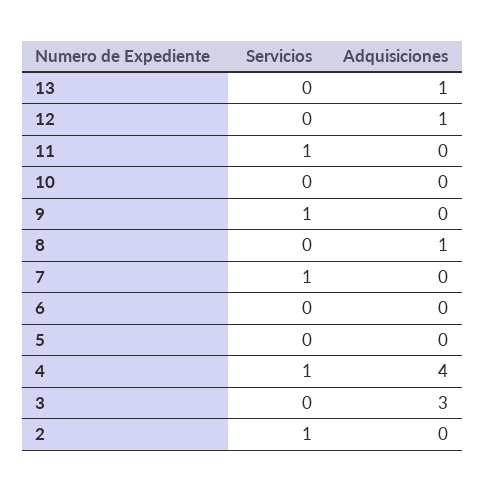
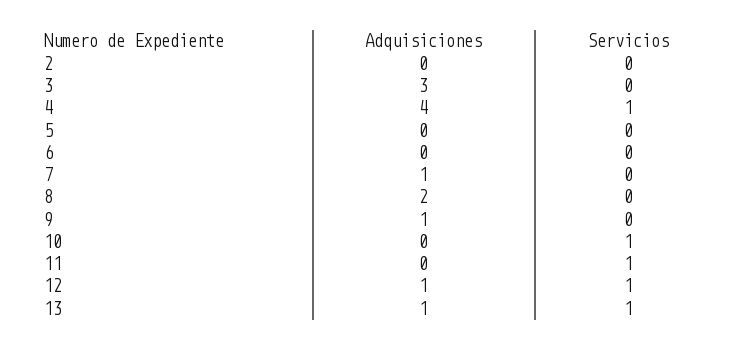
  {
    "Servicios": {
-     "13": 0,
+     "13": 1,
-     "12": 0,
+     "12": 1,
      "11": 1,
-     "10": 0,
+     "10": 1,
-     "9": 1,
+     "9": 0,
      "8": 0,
-     "7": 1,
+     "7": 0,
      "6": 0,
      "5": 0,
      "4": 1,
      "3": 0,
-     "2": 1
+     "2": 0
    },
    "Adquisiciones": {
      "13": 1,
      "12": 1,
      "11": 0,
      "10": 0,
-     "9": 0,
+     "9": 1,
-     "8": 1,
+     "8": 2,
-     "7": 0,
+     "7": 1,
      "6": 0,
      "5": 0,
      "4": 4,
      "3": 3,
      "2": 0
    }
  }

